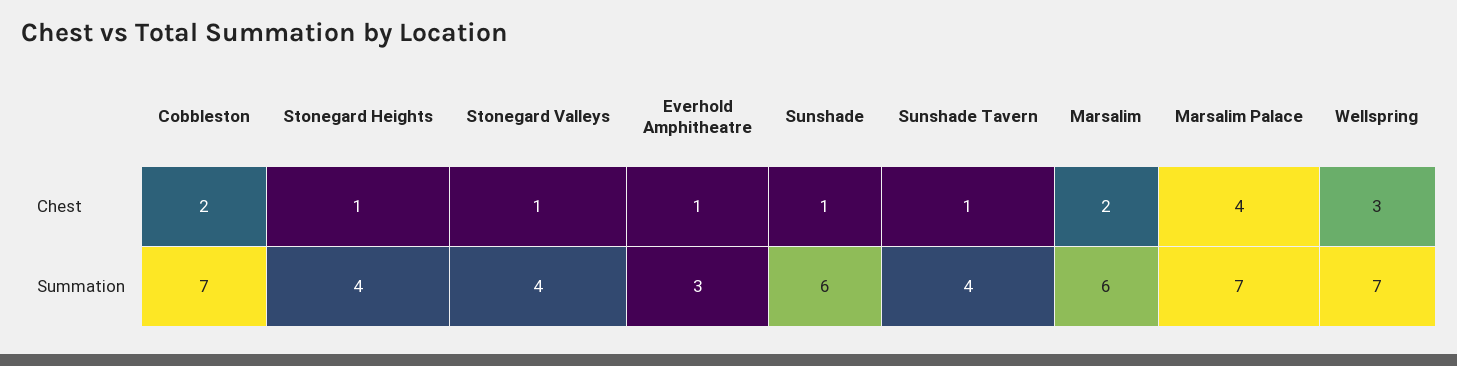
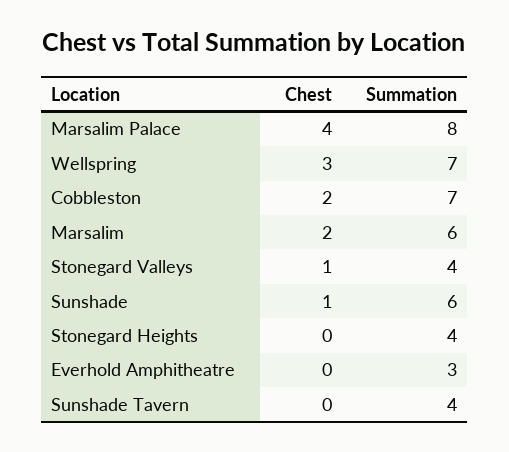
  {
    "Cobbleston": {
      "Chest": 2,
      "Summation": 7
    },
    "Stonegard Heights": {
-     "Chest": 1,
+     "Chest": 0,
      "Summation": 4
    },
    "Stonegard Valleys": {
      "Chest": 1,
      "Summation": 4
    },
    "Everhold Amphitheatre": {
-     "Chest": 1,
+     "Chest": 0,
      "Summation": 3
    },
    "Sunshade": {
      "Chest": 1,
      "Summation": 6
    },
    "Sunshade Tavern": {
-     "Chest": 1,
+     "Chest": 0,
      "Summation": 4
    },
    "Marsalim": {
      "Chest": 2,
      "Summation": 6
    },
    "Marsalim Palace": {
      "Chest": 4,
-     "Summation": 7
+     "Summation": 8
    },
    "Wellspring": {
      "Chest": 3,
      "Summation": 7
    }
  }

